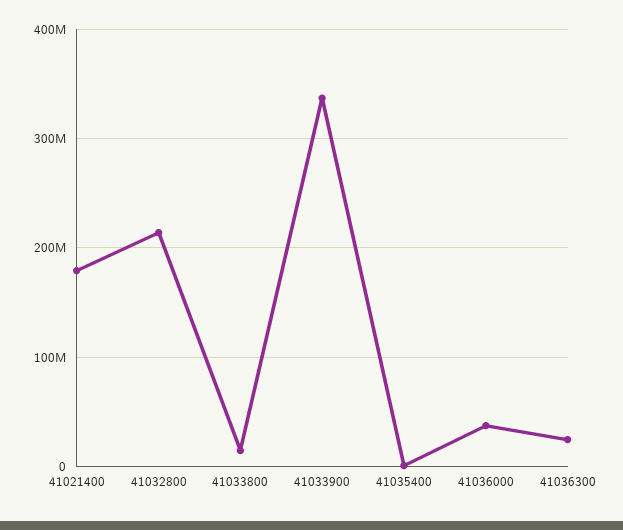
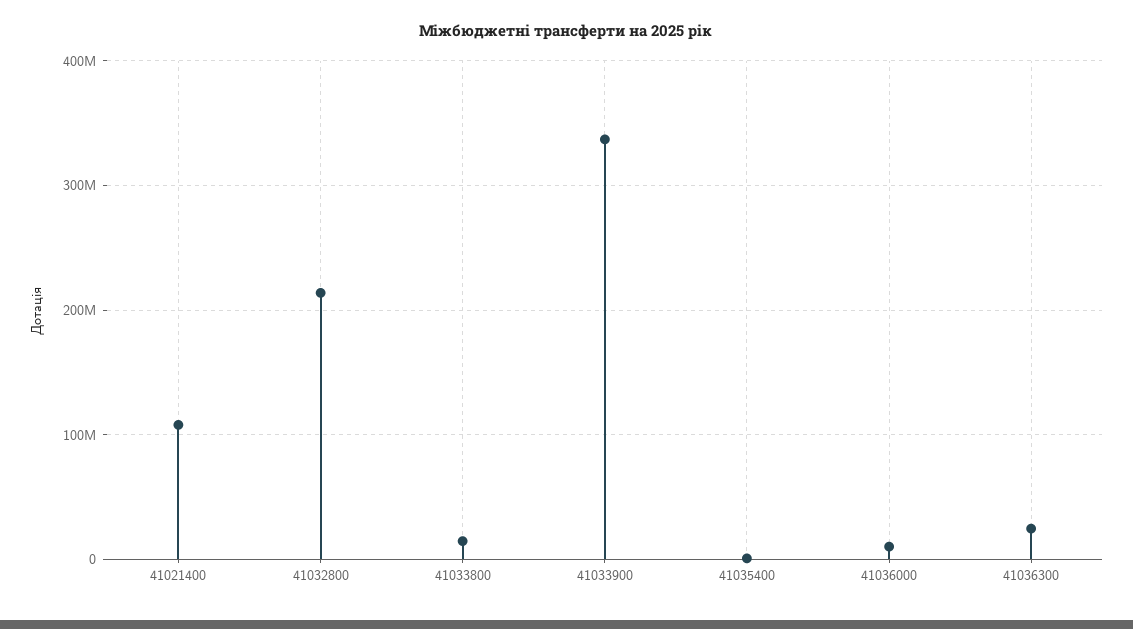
  {
-   "41021400": 180000000,
+   "41021400": 110000000,
    "41032800": 210000000,
    "41033800": 10000000,
    "41033900": 340000000,
    "41035400": 0,
-   "41036000": 40000000,
+   "41036000": 10000000,
    "41036300": 20000000
  }

